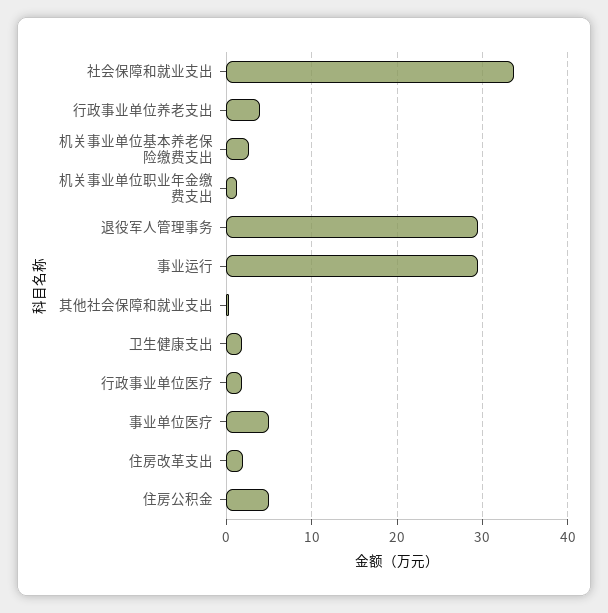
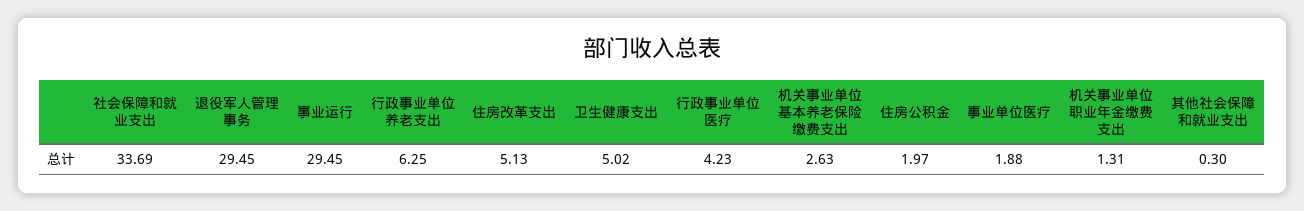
  {
    "社会保障和就业支出": 33.69,
-   "行政事业单位养老支出": 4,
+   "行政事业单位养老支出": 6.25,
    "机关事业单位基本养老保险缴费支出": 2.63,
    "机关事业单位职业年金缴费支出": 1.31,
    "退役军人管理事务": 29.45,
    "事业运行": 29.45,
    "其他社会保障和就业支出": 0.3,
-   "卫生健康支出": 2,
+   "卫生健康支出": 5.02,
-   "行政事业单位医疗": 2,
+   "行政事业单位医疗": 4.23,
-   "事业单位医疗": 5,
+   "事业单位医疗": 1.88,
-   "住房改革支出": 2,
+   "住房改革支出": 5.13,
-   "住房公积金": 5
+   "住房公积金": 1.97
  }

